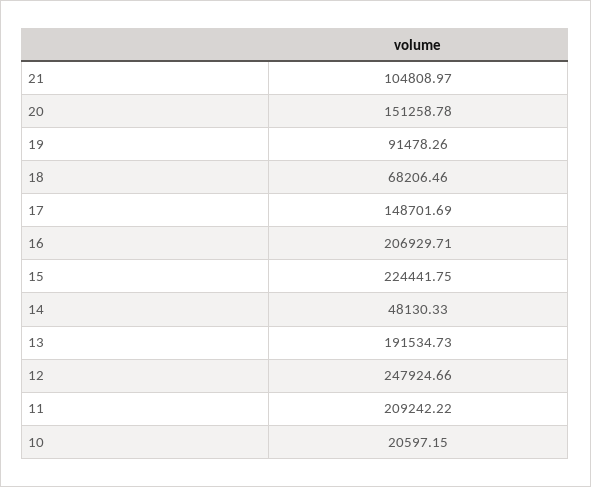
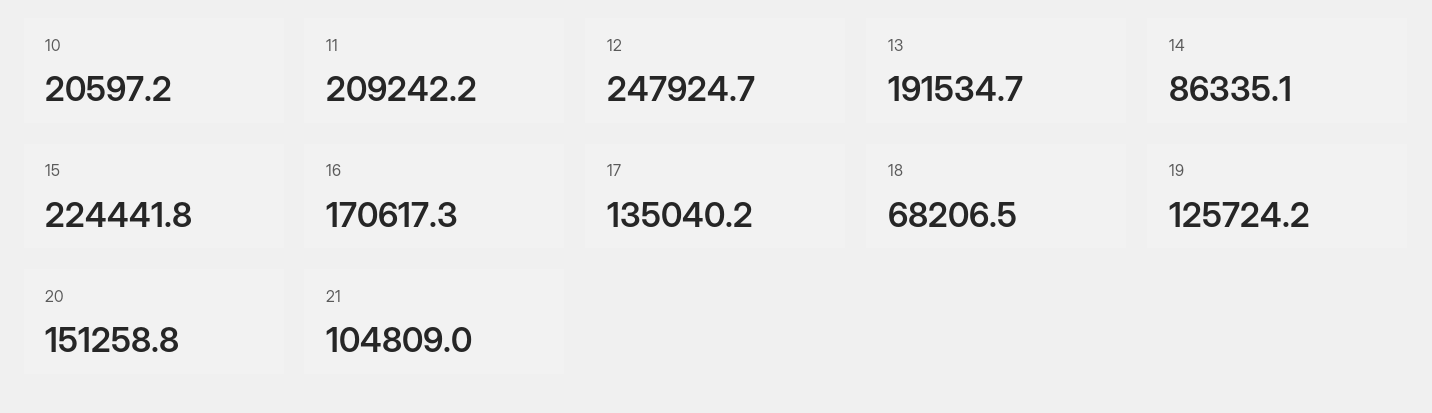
  {
    "21": 104808.97,
    "20": 151258.78,
-   "19": 91478.26,
+   "19": 125724.2,
    "18": 68206.46,
-   "17": 148701.69,
+   "17": 135040.2,
-   "16": 206929.71,
+   "16": 170617.3,
    "15": 224441.75,
-   "14": 48130.33,
+   "14": 86335.1,
    "13": 191534.73,
    "12": 247924.66,
    "11": 209242.22,
    "10": 20597.15
  }

